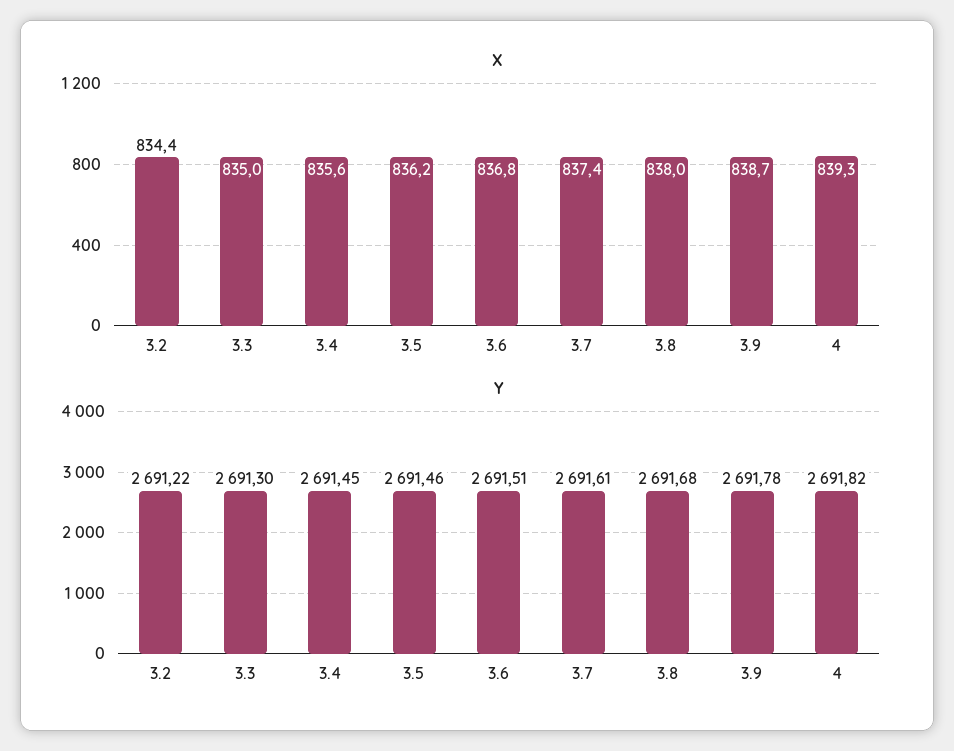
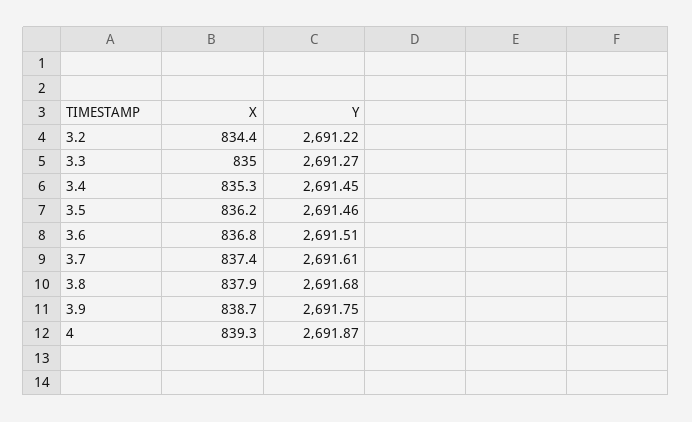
  {
    "X": {
      "3.2": 834.4,
      "3.3": 835,
-     "3.4": 835.6,
+     "3.4": 835.3,
      "3.5": 836.2,
      "3.6": 836.8,
      "3.7": 837.4,
-     "3.8": 838,
+     "3.8": 837.9,
      "3.9": 838.7,
      "4": 839.3
    },
    "Y": {
      "3.2": 2691.22,
-     "3.3": 2691.3,
+     "3.3": 2691.27,
      "3.4": 2691.45,
      "3.5": 2691.46,
      "3.6": 2691.51,
      "3.7": 2691.61,
      "3.8": 2691.68,
-     "3.9": 2691.78,
+     "3.9": 2691.75,
-     "4": 2691.82
+     "4": 2691.87
    }
  }

